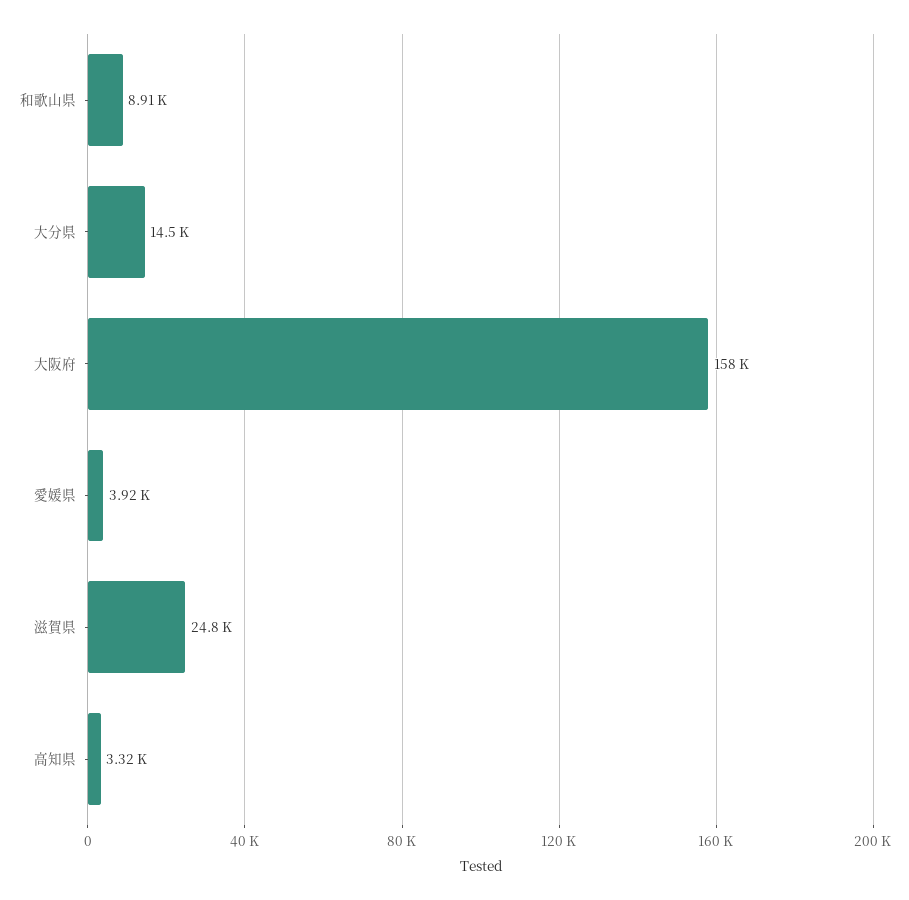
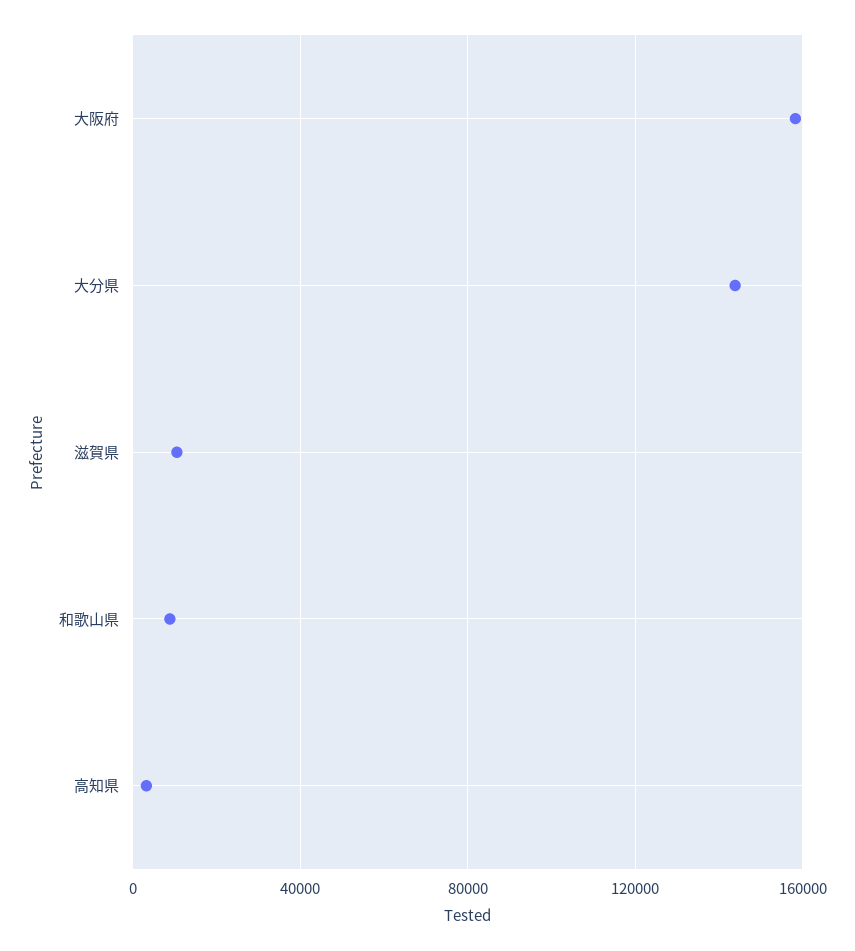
  {
    "和歌山県": 8910,
-   "大分県": 14500,
+   "大分県": 145000,
    "大阪府": 158000,
-   "愛媛県": 3920,
-   "滋賀県": 24800,
+   "滋賀県": 10000,
    "高知県": 3320
  }

